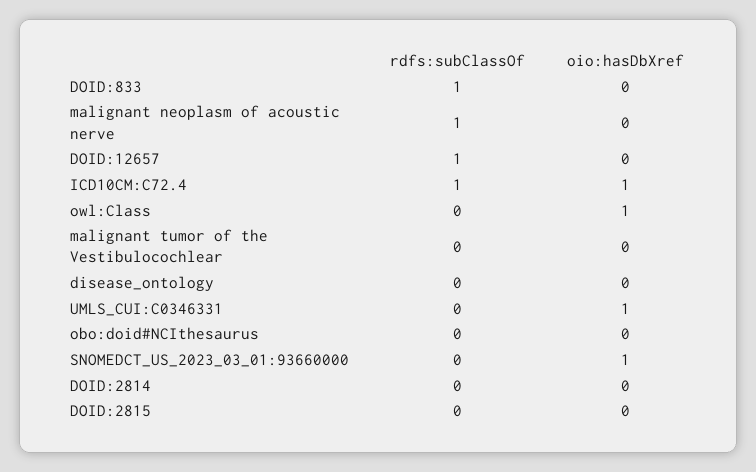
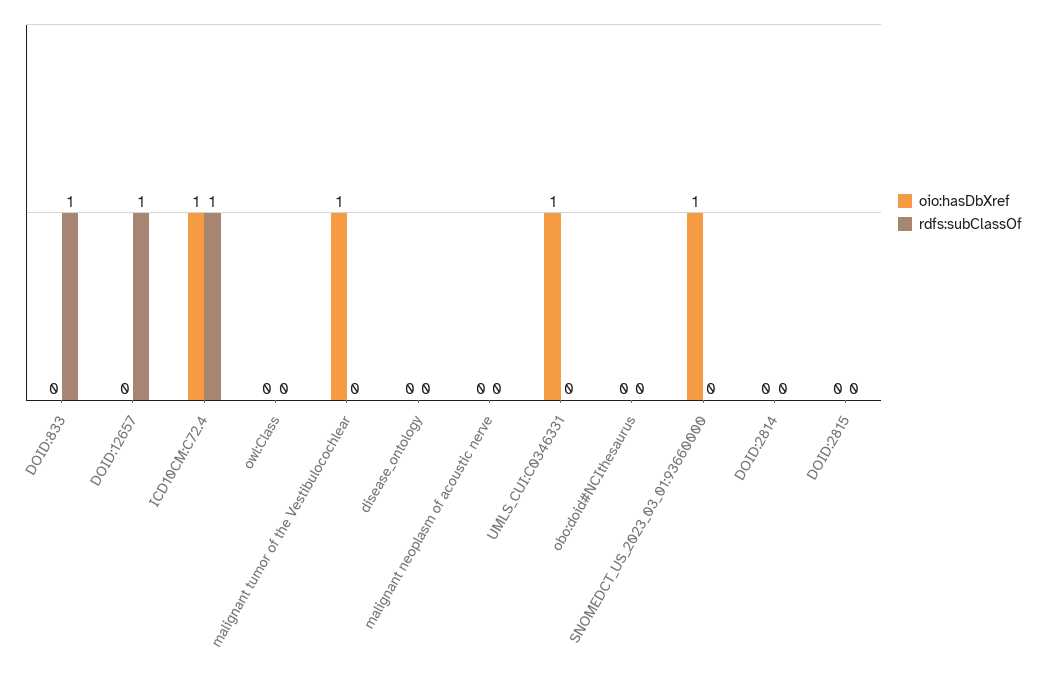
  {
    "rdfs:subClassOf": {
      "DOID:833": 1,
-     "malignant neoplasm of acoustic nerve": 1,
+     "malignant neoplasm of acoustic nerve": 0,
      "DOID:12657": 1,
      "ICD10CM:C72.4": 1,
      "owl:Class": 0,
      "malignant tumor of the Vestibulocochlear": 0,
      "disease_ontology": 0,
      "UMLS_CUI:C0346331": 0,
      "obo:doid#NCIthesaurus": 0,
      "SNOMEDCT_US_2023_03_01:93660000": 0,
      "DOID:2814": 0,
      "DOID:2815": 0
    },
    "oio:hasDbXref": {
      "DOID:833": 0,
      "malignant neoplasm of acoustic nerve": 0,
      "DOID:12657": 0,
      "ICD10CM:C72.4": 1,
-     "owl:Class": 1,
+     "owl:Class": 0,
-     "malignant tumor of the Vestibulocochlear": 0,
+     "malignant tumor of the Vestibulocochlear": 1,
      "disease_ontology": 0,
      "UMLS_CUI:C0346331": 1,
      "obo:doid#NCIthesaurus": 0,
      "SNOMEDCT_US_2023_03_01:93660000": 1,
      "DOID:2814": 0,
      "DOID:2815": 0
    }
  }

